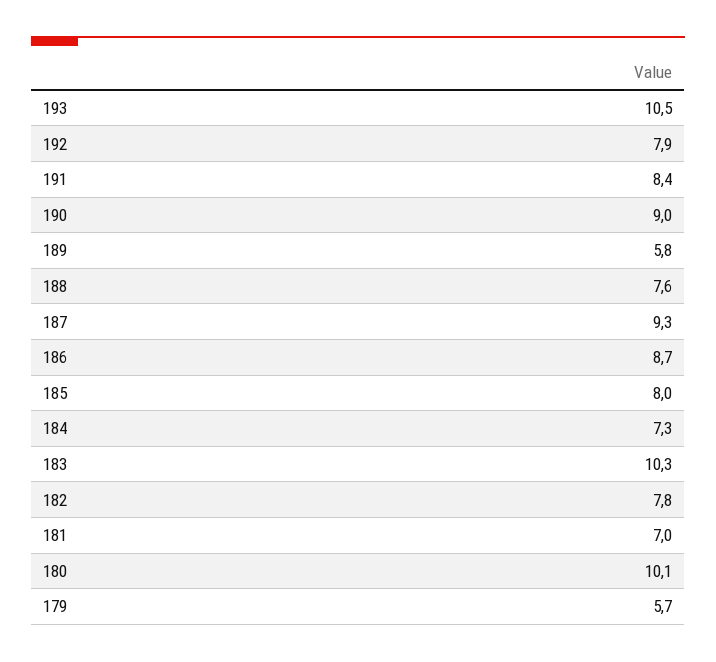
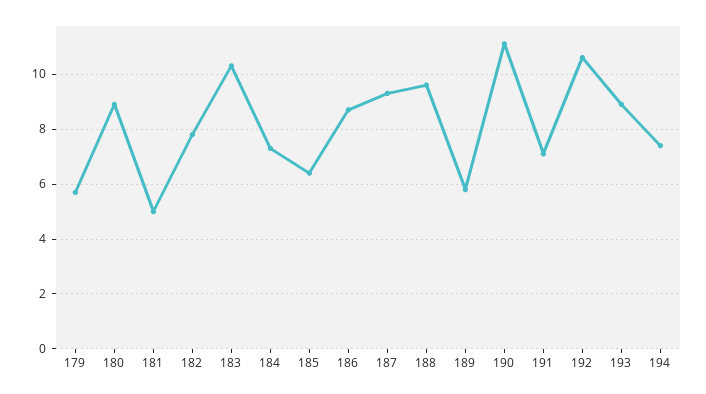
  {
-   "193": 10.5,
+   "193": 9,
-   "192": 7.9,
+   "192": 10.5,
-   "191": 8.4,
+   "191": 7,
-   "190": 9,
+   "190": 11,
    "189": 5.8,
-   "188": 7.6,
+   "188": 9.5,
    "187": 9.3,
    "186": 8.7,
-   "185": 8,
+   "185": 6.5,
    "184": 7.3,
    "183": 10.3,
    "182": 7.8,
-   "181": 7,
+   "181": 5,
-   "180": 10.1,
+   "180": 9,
-   "179": 5.7
+   "179": 5.7,
+   "194": 7.5
  }

